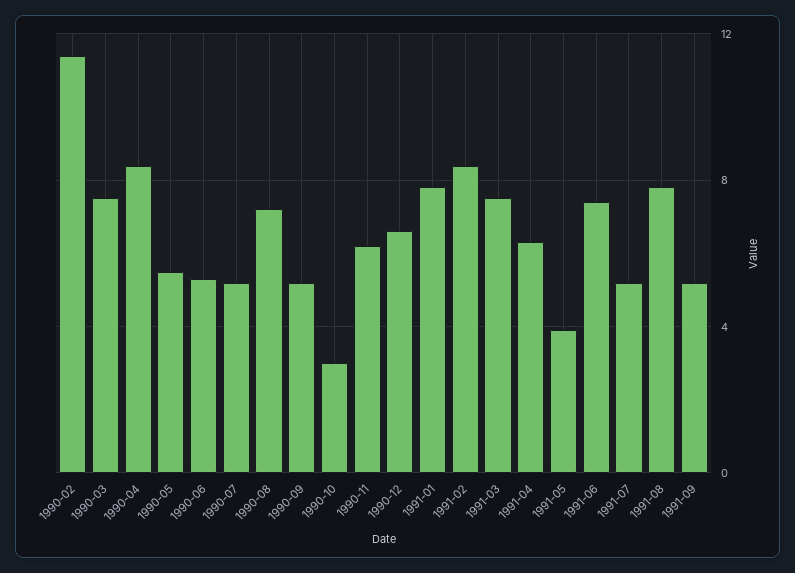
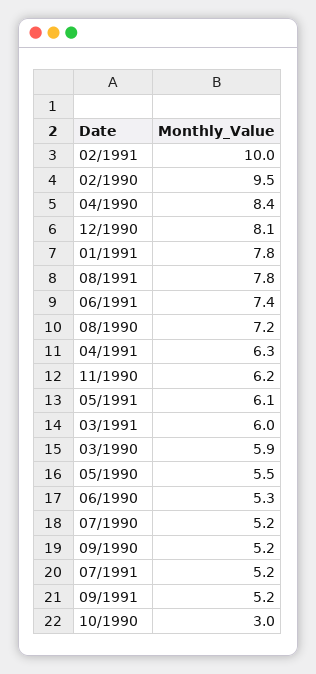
  {
-   "1990-02": 11.5,
+   "1990-02": 9.5,
-   "1990-03": 7.5,
+   "1990-03": 5.9,
    "1990-04": 8.4,
    "1990-05": 5.5,
    "1990-06": 5.3,
    "1990-07": 5.2,
    "1990-08": 7.2,
    "1990-09": 5.2,
    "1990-10": 3,
    "1990-11": 6.2,
-   "1990-12": 6.5,
+   "1990-12": 8.1,
    "1991-01": 7.8,
-   "1991-02": 8.5,
+   "1991-02": 10,
-   "1991-03": 7.5,
+   "1991-03": 6,
    "1991-04": 6.3,
-   "1991-05": 4,
+   "1991-05": 6.1,
    "1991-06": 7.4,
    "1991-07": 5.2,
    "1991-08": 7.8,
    "1991-09": 5.2
  }

